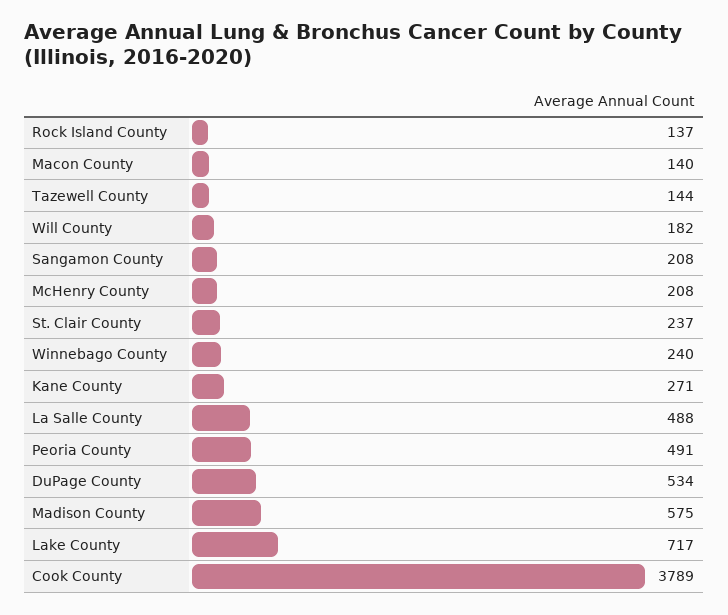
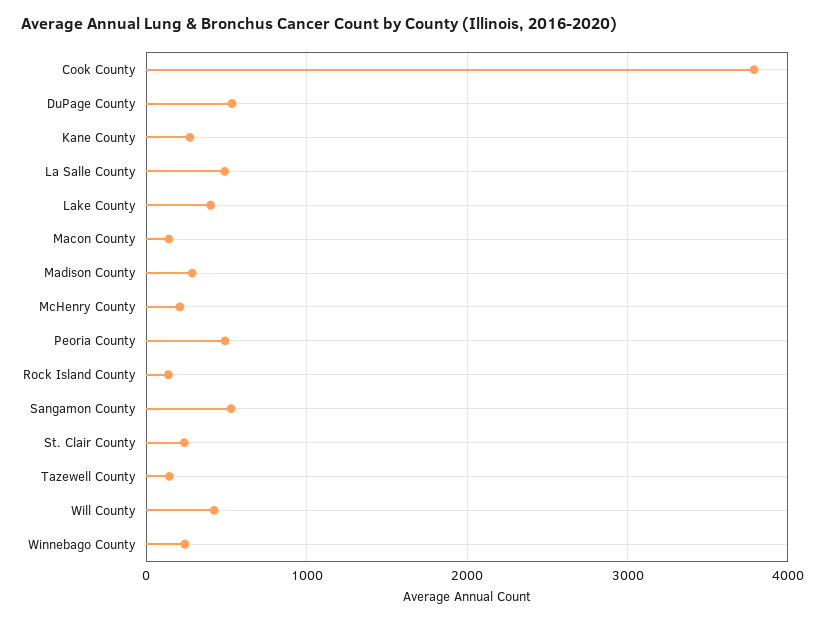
  {
    "Rock Island County": 137,
    "Macon County": 140,
    "Tazewell County": 144,
-   "Will County": 182,
+   "Will County": 400,
-   "Sangamon County": 208,
+   "Sangamon County": 500,
    "McHenry County": 208,
    "St. Clair County": 237,
    "Winnebago County": 240,
    "Kane County": 271,
    "La Salle County": 488,
    "Peoria County": 491,
    "DuPage County": 534,
-   "Madison County": 575,
+   "Madison County": 300,
-   "Lake County": 717,
+   "Lake County": 400,
    "Cook County": 3789
  }

